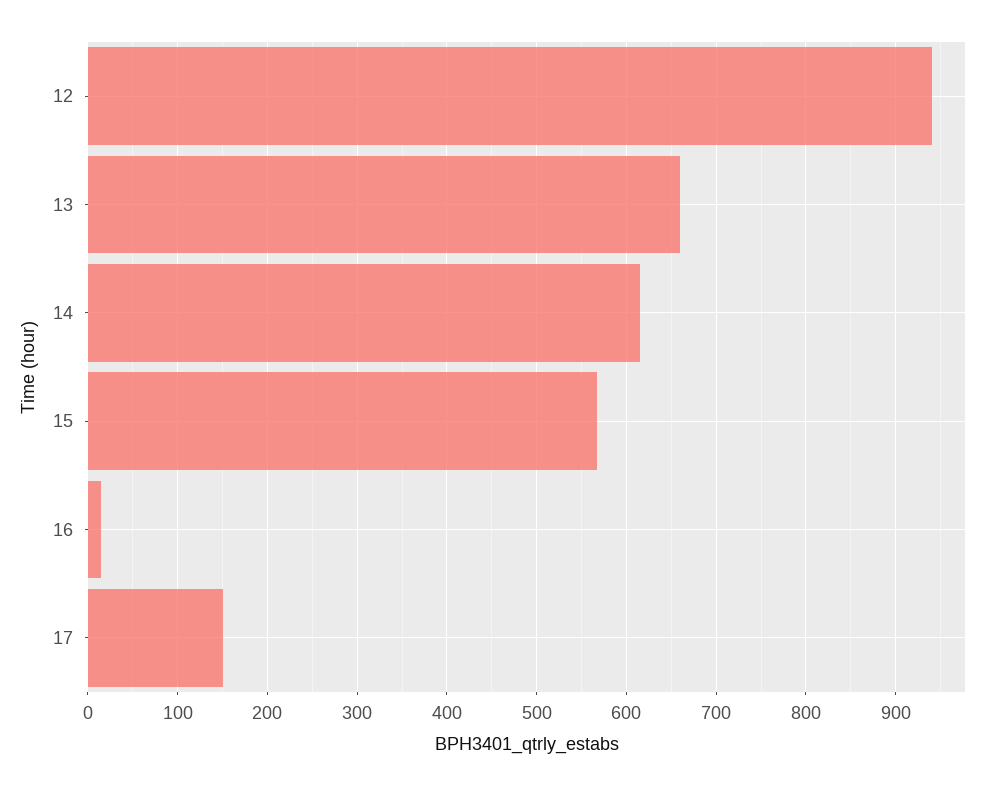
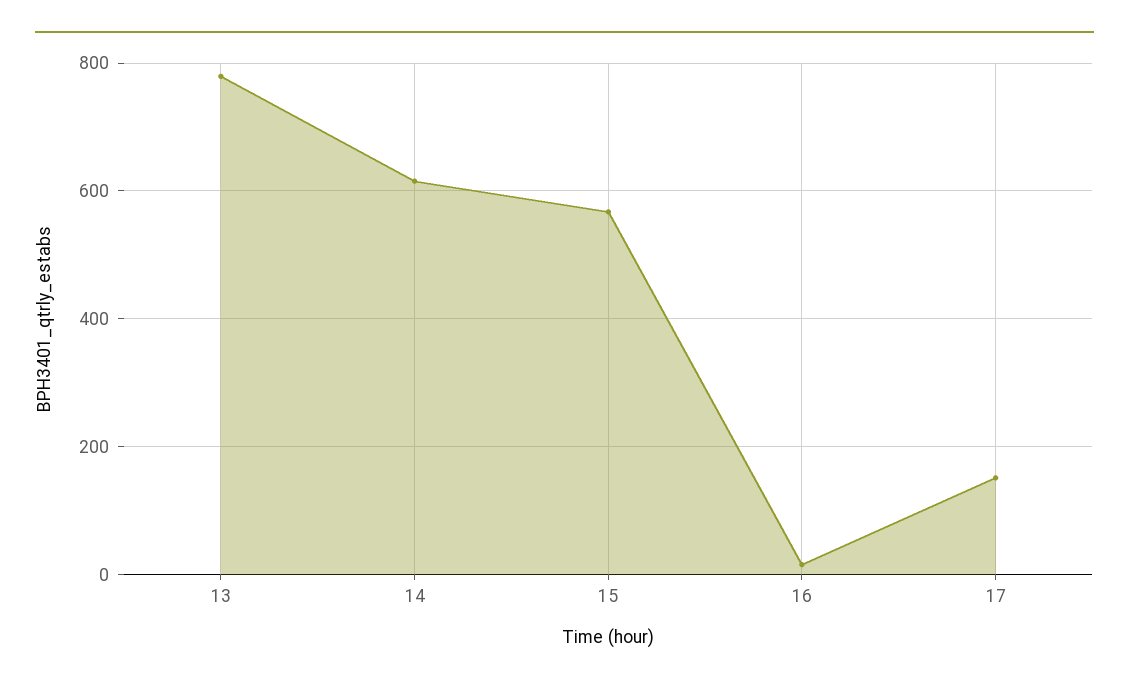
  {
-   "12": 940,
-   "13": 660,
+   "13": 780,
    "14": 620,
    "15": 570,
    "16": 20,
    "17": 150
  }

